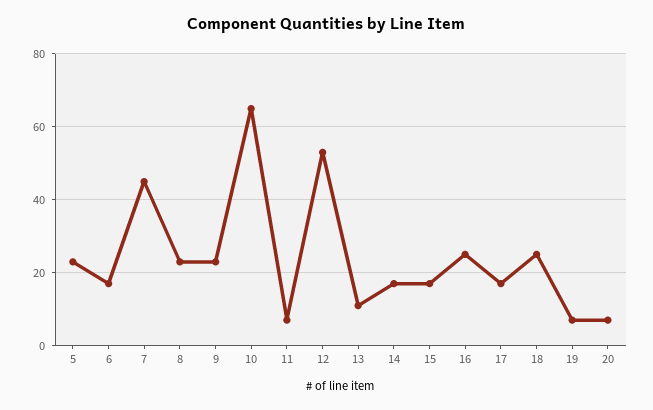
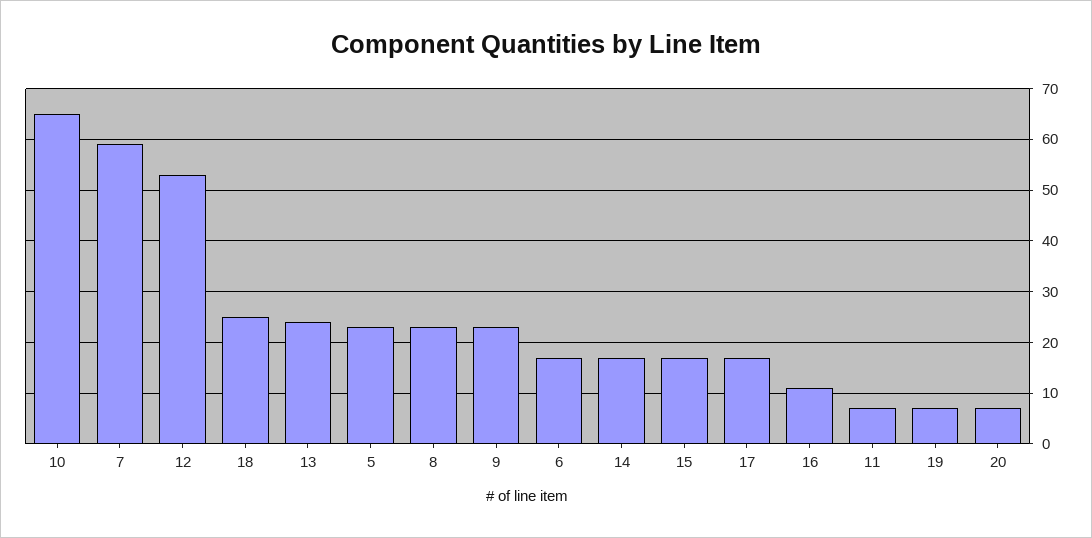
  {
    "5": 25,
    "6": 15,
-   "7": 45,
+   "7": 60,
    "8": 25,
    "9": 25,
    "10": 65,
    "11": 5,
    "12": 55,
-   "13": 10,
+   "13": 25,
    "14": 15,
    "15": 15,
-   "16": 25,
+   "16": 10,
    "17": 15,
    "18": 25,
    "19": 5,
    "20": 5
  }

